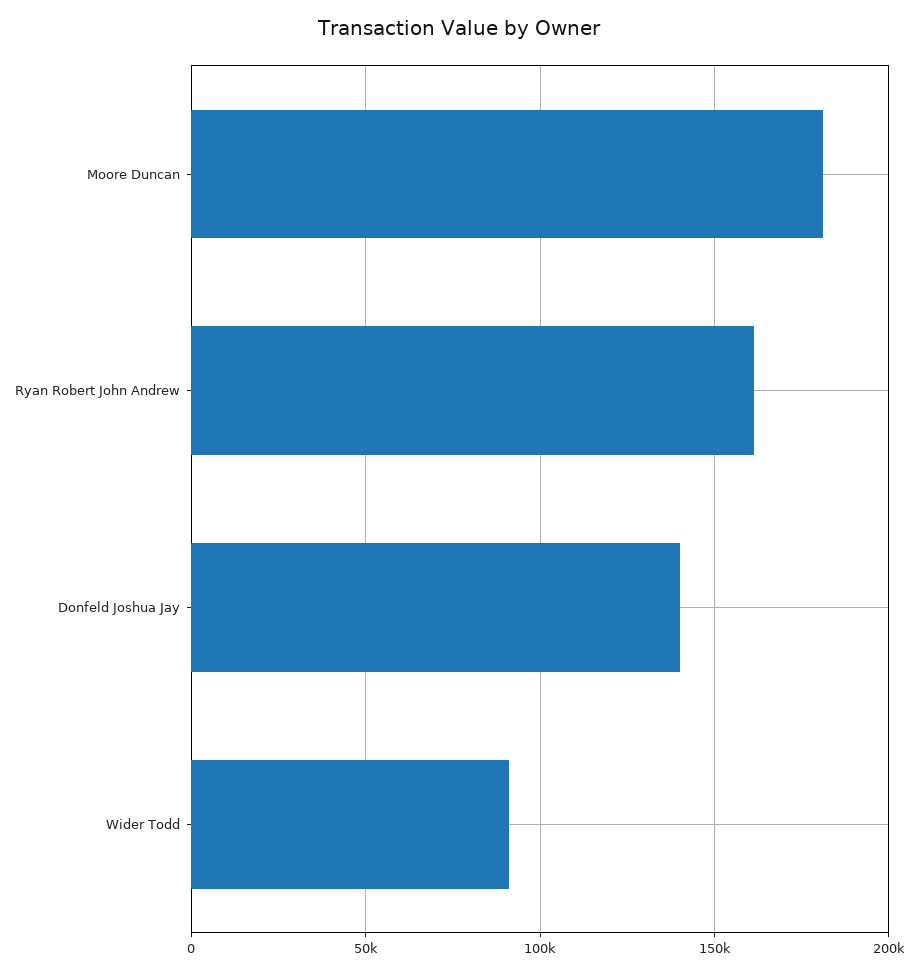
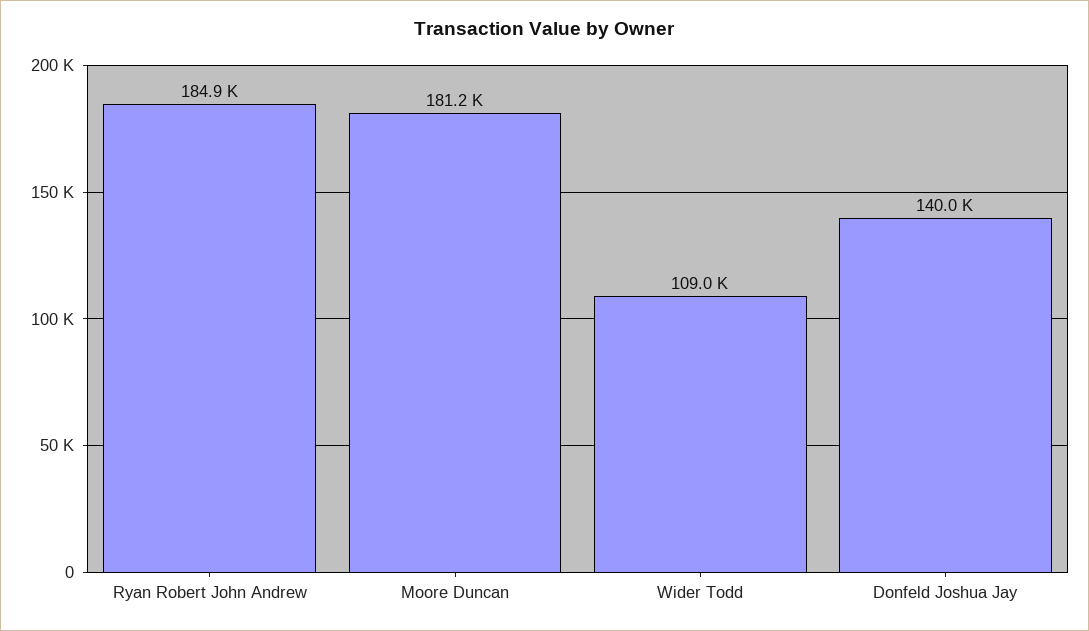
  {
    "Moore Duncan": 181200,
-   "Ryan Robert John Andrew": 160000,
+   "Ryan Robert John Andrew": 184900,
    "Donfeld Joshua Jay": 140000,
-   "Wider Todd": 90000
+   "Wider Todd": 109000
  }

